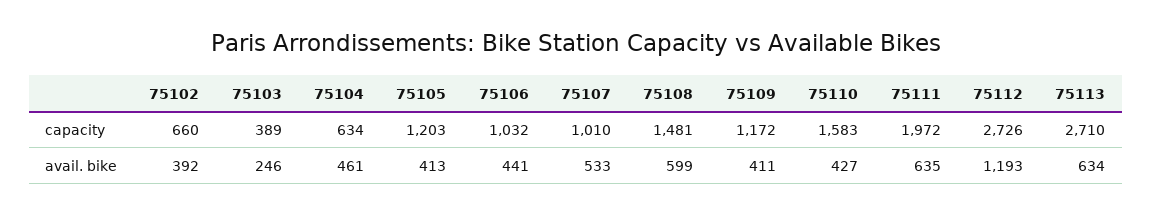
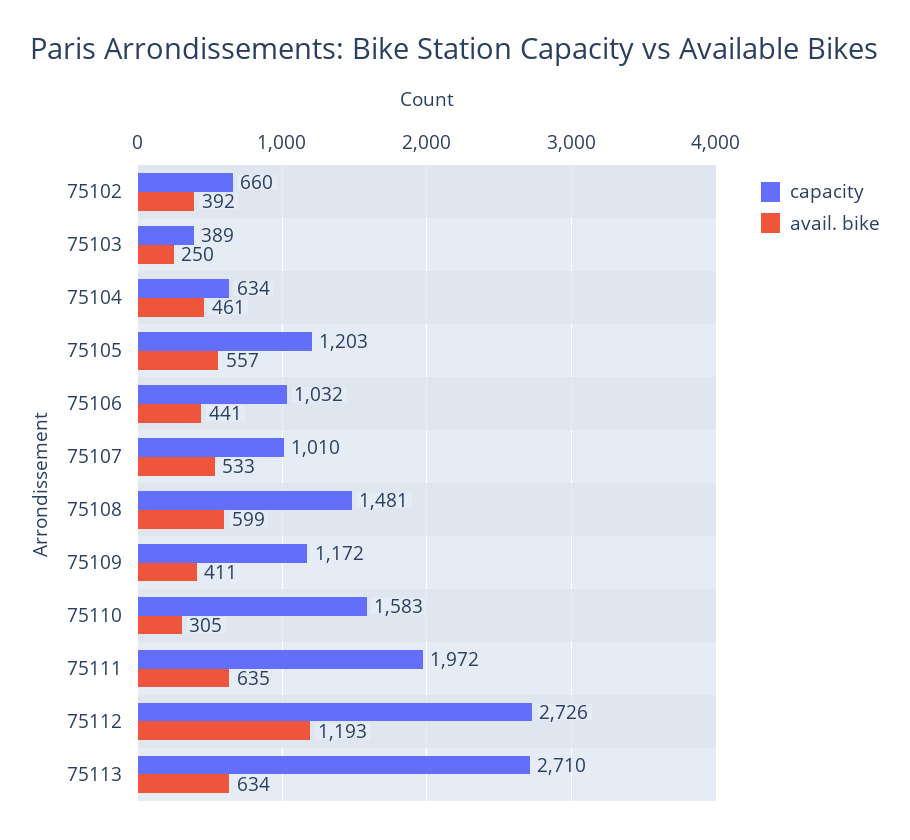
  {
    "capacity": {
      "75102": 660,
      "75103": 389,
      "75104": 634,
      "75105": 1203,
      "75106": 1032,
      "75107": 1010,
      "75108": 1481,
      "75109": 1172,
      "75110": 1583,
      "75111": 1972,
      "75112": 2726,
      "75113": 2710
    },
    "avail. bike": {
      "75102": 392,
-     "75103": 246,
+     "75103": 250,
      "75104": 461,
-     "75105": 413,
+     "75105": 557,
      "75106": 441,
      "75107": 533,
      "75108": 599,
      "75109": 411,
-     "75110": 427,
+     "75110": 305,
      "75111": 635,
      "75112": 1193,
      "75113": 634
    }
  }

